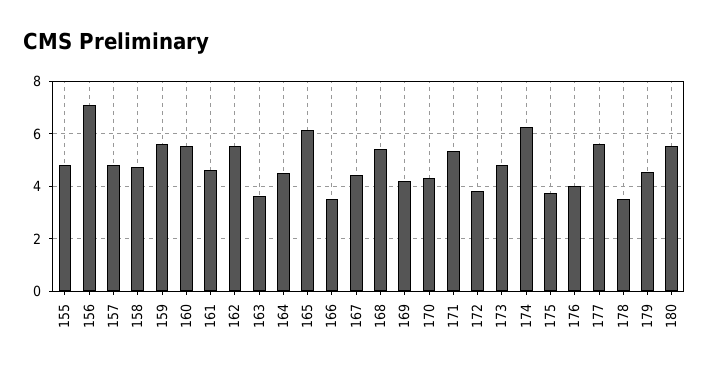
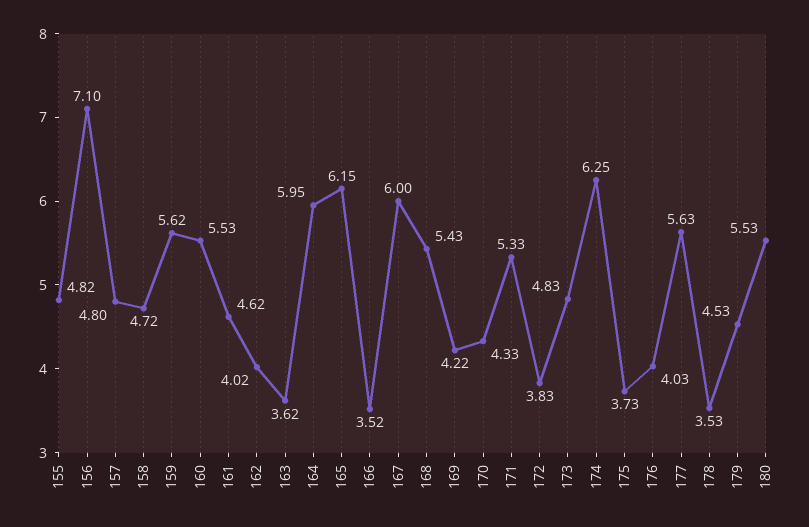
  {
    "155": 4.82,
    "156": 7.1,
    "157": 4.8,
    "158": 4.72,
    "159": 5.62,
    "160": 5.53,
    "161": 4.62,
-   "162": 5.5,
+   "162": 4.02,
    "163": 3.62,
-   "164": 4.5,
+   "164": 5.95,
    "165": 6.15,
    "166": 3.52,
-   "167": 4.5,
+   "167": 6,
    "168": 5.43,
    "169": 4.22,
    "170": 4.33,
    "171": 5.33,
    "172": 3.83,
    "173": 4.83,
    "174": 6.25,
    "175": 3.73,
    "176": 4.03,
    "177": 5.63,
    "178": 3.53,
    "179": 4.53,
    "180": 5.53
  }

